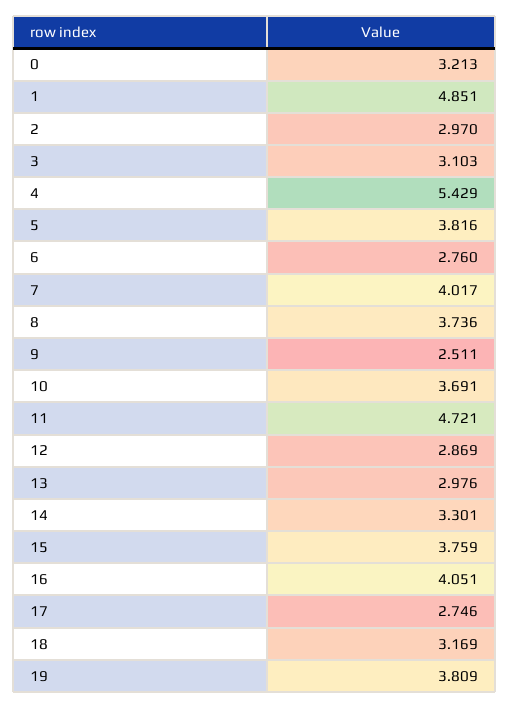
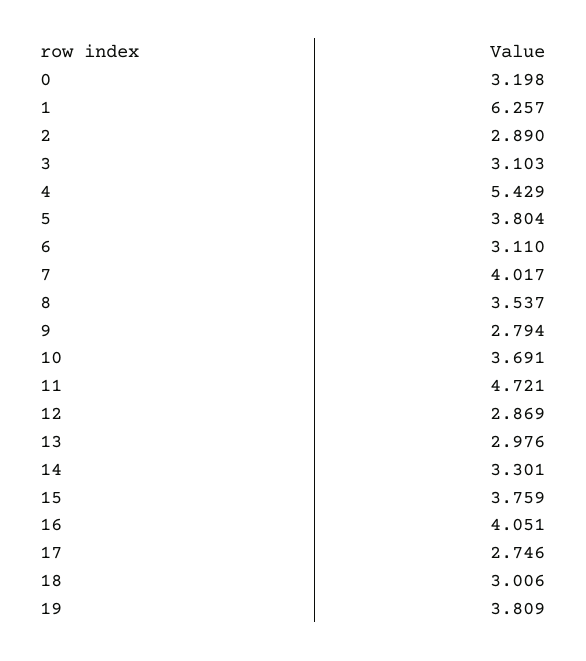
  {
-   "0": 3.213,
+   "0": 3.198,
-   "1": 4.851,
+   "1": 6.257,
-   "2": 2.97,
+   "2": 2.89,
    "3": 3.103,
    "4": 5.429,
-   "5": 3.816,
+   "5": 3.804,
-   "6": 2.76,
+   "6": 3.11,
    "7": 4.017,
-   "8": 3.736,
+   "8": 3.537,
-   "9": 2.511,
+   "9": 2.794,
    "10": 3.691,
    "11": 4.721,
    "12": 2.869,
    "13": 2.976,
    "14": 3.301,
    "15": 3.759,
    "16": 4.051,
    "17": 2.746,
-   "18": 3.169,
+   "18": 3.006,
    "19": 3.809
  }

